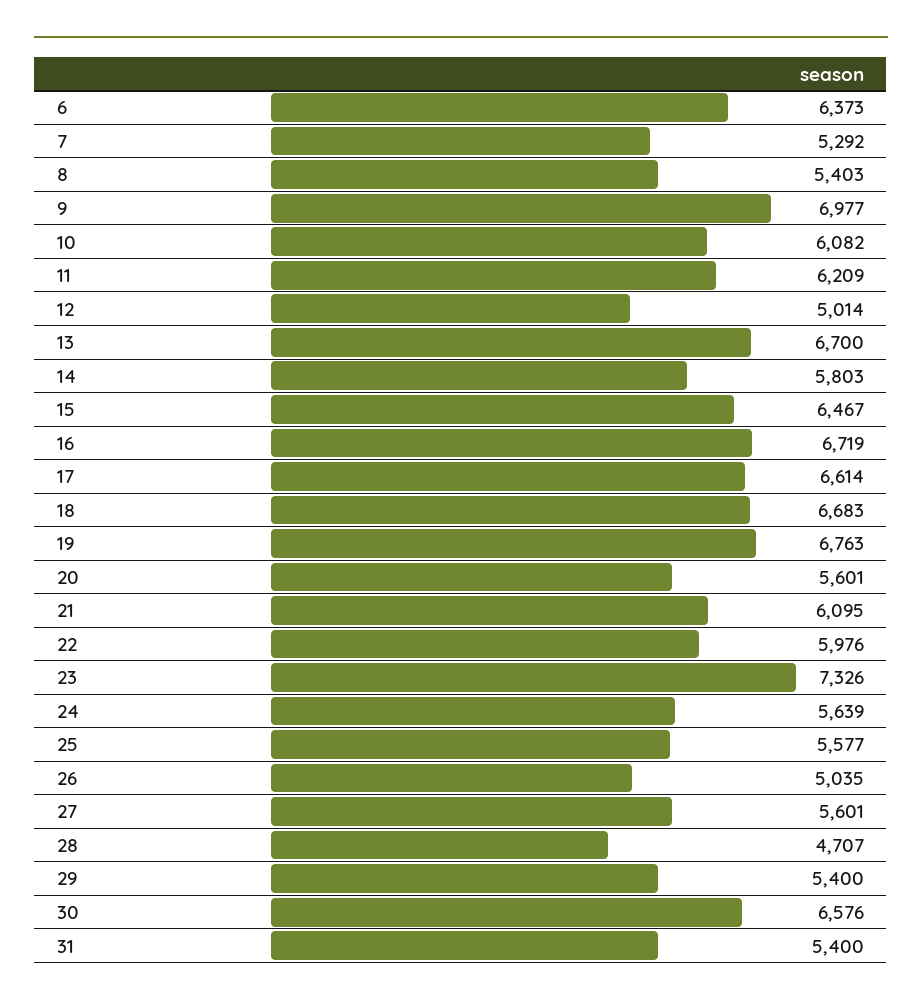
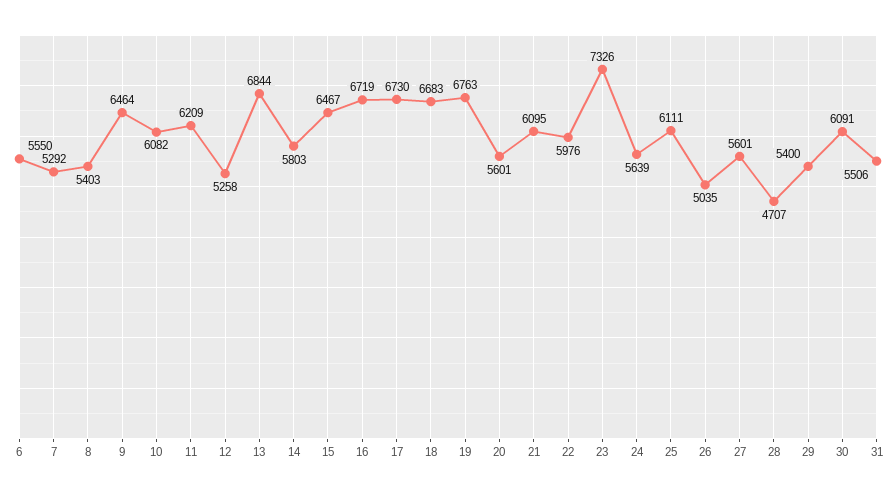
  {
-   "6": 6373,
+   "6": 5550,
    "7": 5292,
    "8": 5403,
-   "9": 6977,
+   "9": 6464,
    "10": 6082,
    "11": 6209,
-   "12": 5014,
+   "12": 5258,
-   "13": 6700,
+   "13": 6844,
    "14": 5803,
    "15": 6467,
    "16": 6719,
-   "17": 6614,
+   "17": 6730,
    "18": 6683,
    "19": 6763,
    "20": 5601,
    "21": 6095,
    "22": 5976,
    "23": 7326,
    "24": 5639,
-   "25": 5577,
+   "25": 6111,
    "26": 5035,
    "27": 5601,
    "28": 4707,
    "29": 5400,
-   "30": 6576,
+   "30": 6091,
-   "31": 5400
+   "31": 5506
  }

